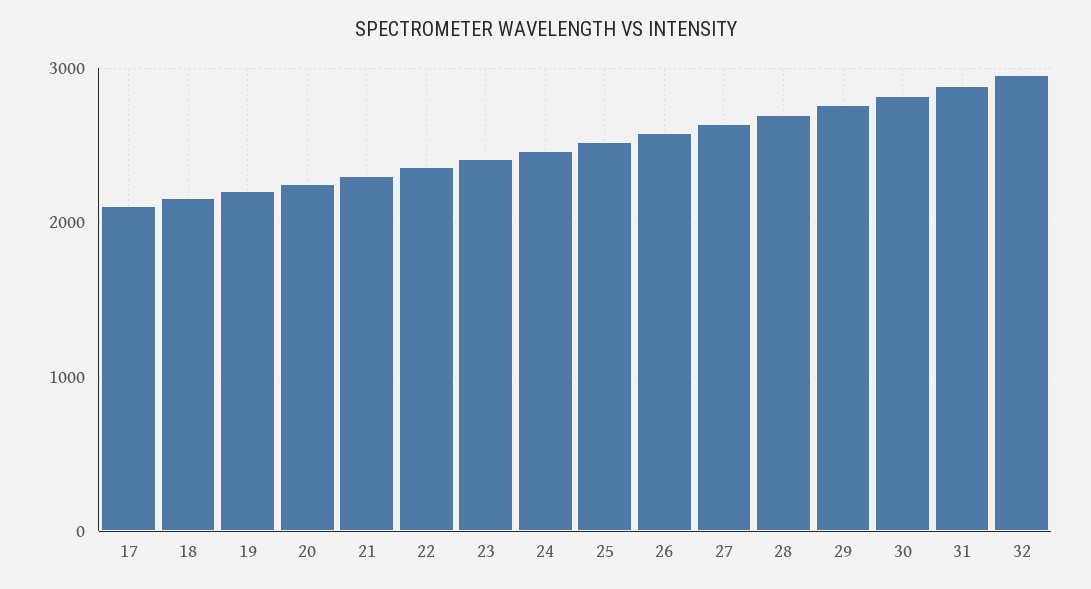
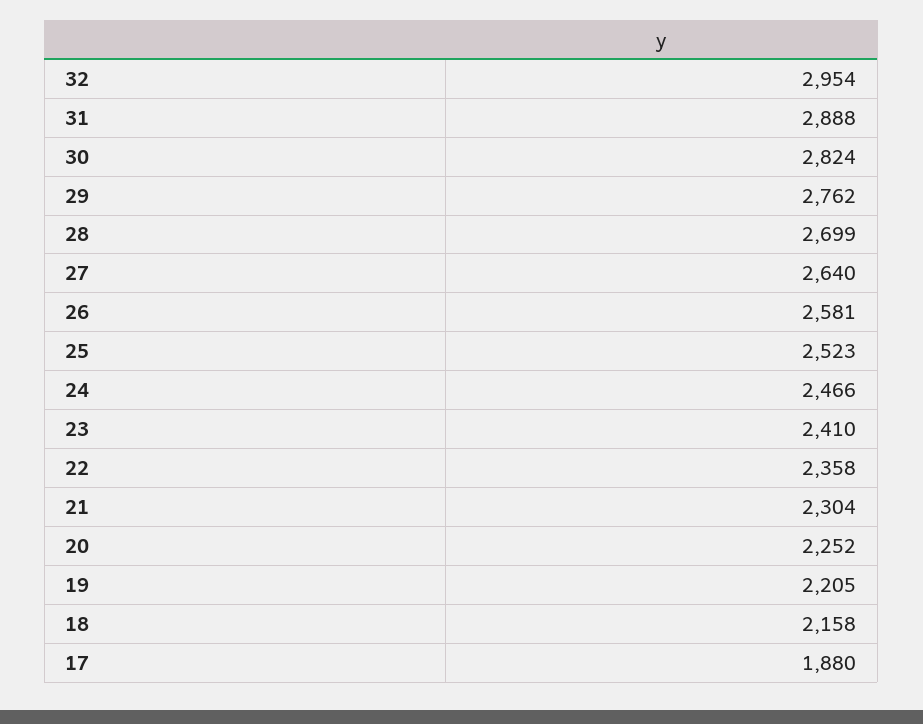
  {
-   "17": 2100,
+   "17": 1880,
    "18": 2158,
    "19": 2205,
    "20": 2252,
    "21": 2304,
    "22": 2358,
    "23": 2410,
    "24": 2466,
    "25": 2523,
    "26": 2581,
    "27": 2640,
    "28": 2699,
    "29": 2762,
    "30": 2824,
    "31": 2888,
    "32": 2954
  }

